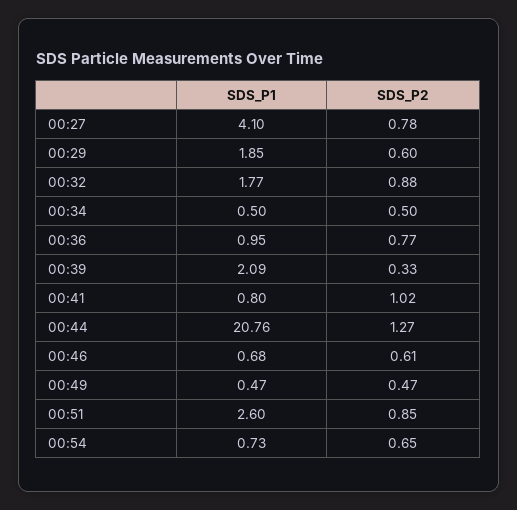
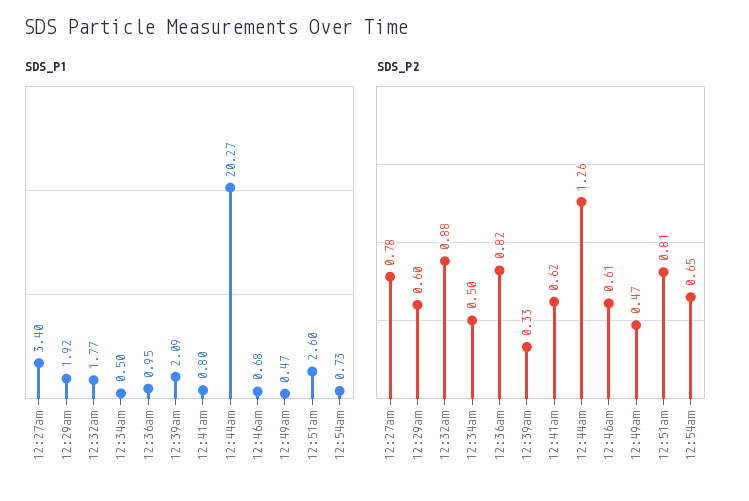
  {
    "SDS_P1": {
-     "00:27": 4.1,
+     "00:27": 3.4,
-     "00:29": 1.85,
+     "00:29": 1.92,
      "00:32": 1.77,
      "00:34": 0.5,
      "00:36": 0.95,
      "00:39": 2.09,
      "00:41": 0.8,
-     "00:44": 20.76,
+     "00:44": 20.27,
      "00:46": 0.68,
      "00:49": 0.47,
      "00:51": 2.6,
      "00:54": 0.73
    },
    "SDS_P2": {
      "00:27": 0.78,
      "00:29": 0.6,
      "00:32": 0.88,
      "00:34": 0.5,
-     "00:36": 0.77,
+     "00:36": 0.82,
      "00:39": 0.33,
-     "00:41": 1.02,
+     "00:41": 0.62,
-     "00:44": 1.27,
+     "00:44": 1.26,
      "00:46": 0.61,
      "00:49": 0.47,
-     "00:51": 0.85,
+     "00:51": 0.81,
      "00:54": 0.65
    }
  }

